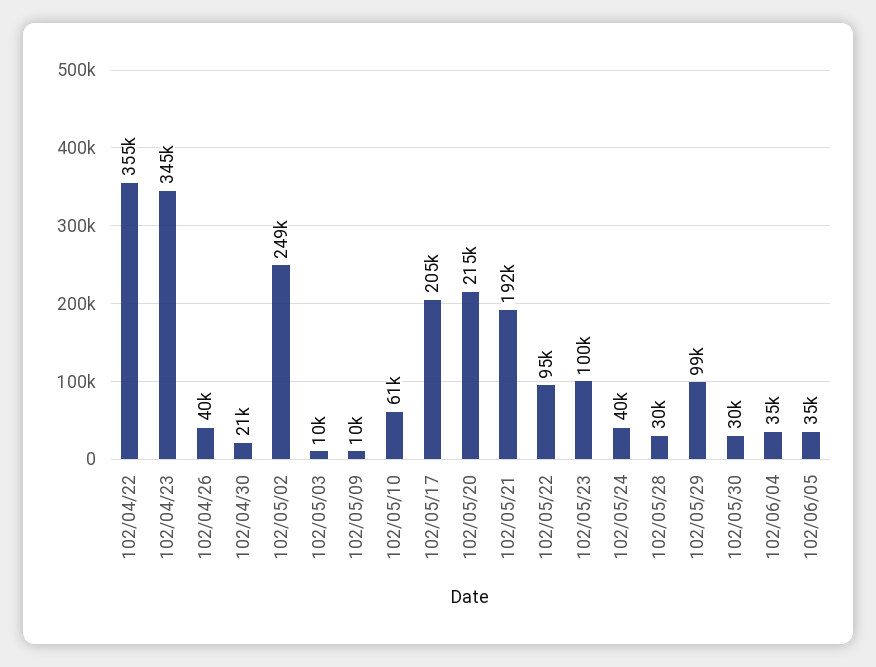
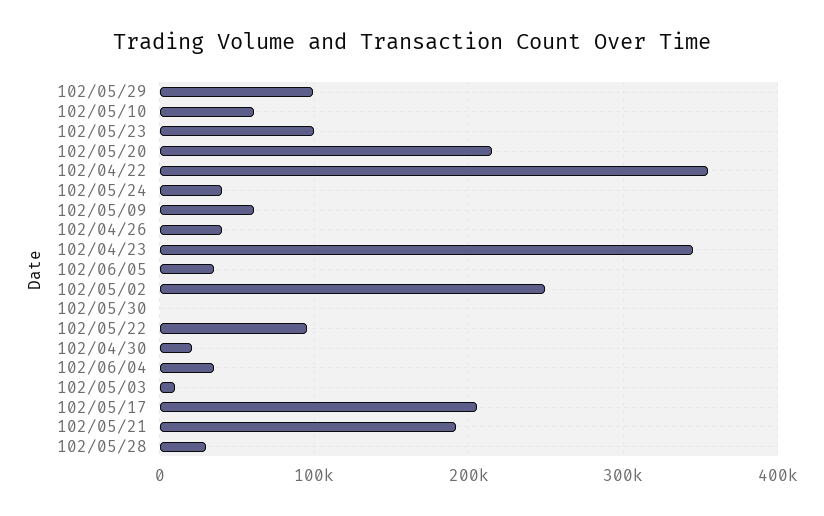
  {
    "102/04/22": 355000,
    "102/04/23": 345000,
    "102/04/26": 40000,
    "102/04/30": 21000,
    "102/05/02": 249000,
    "102/05/03": 10000,
-   "102/05/09": 10000,
+   "102/05/09": 60000,
    "102/05/10": 61000,
    "102/05/17": 205000,
    "102/05/20": 215000,
    "102/05/21": 192000,
    "102/05/22": 95000,
    "102/05/23": 100000,
    "102/05/24": 40000,
    "102/05/28": 30000,
    "102/05/29": 99000,
-   "102/05/30": 30000,
+   "102/05/30": 0,
    "102/06/04": 35000,
    "102/06/05": 35000
  }

